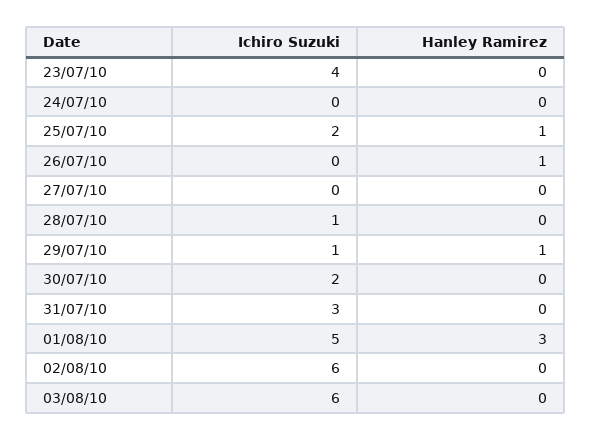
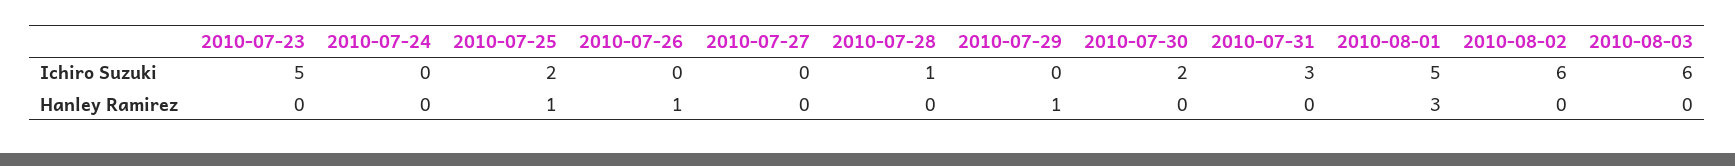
  {
    "Ichiro Suzuki": {
-     "23/07/10": 4,
+     "23/07/10": 5,
      "24/07/10": 0,
      "25/07/10": 2,
      "26/07/10": 0,
      "27/07/10": 0,
      "28/07/10": 1,
-     "29/07/10": 1,
+     "29/07/10": 0,
      "30/07/10": 2,
      "31/07/10": 3,
      "01/08/10": 5,
      "02/08/10": 6,
      "03/08/10": 6
    },
    "Hanley Ramirez": {
      "23/07/10": 0,
      "24/07/10": 0,
      "25/07/10": 1,
      "26/07/10": 1,
      "27/07/10": 0,
      "28/07/10": 0,
      "29/07/10": 1,
      "30/07/10": 0,
      "31/07/10": 0,
      "01/08/10": 3,
      "02/08/10": 0,
      "03/08/10": 0
    }
  }

